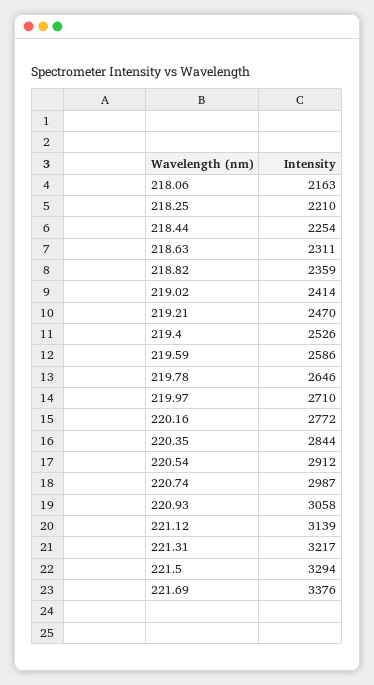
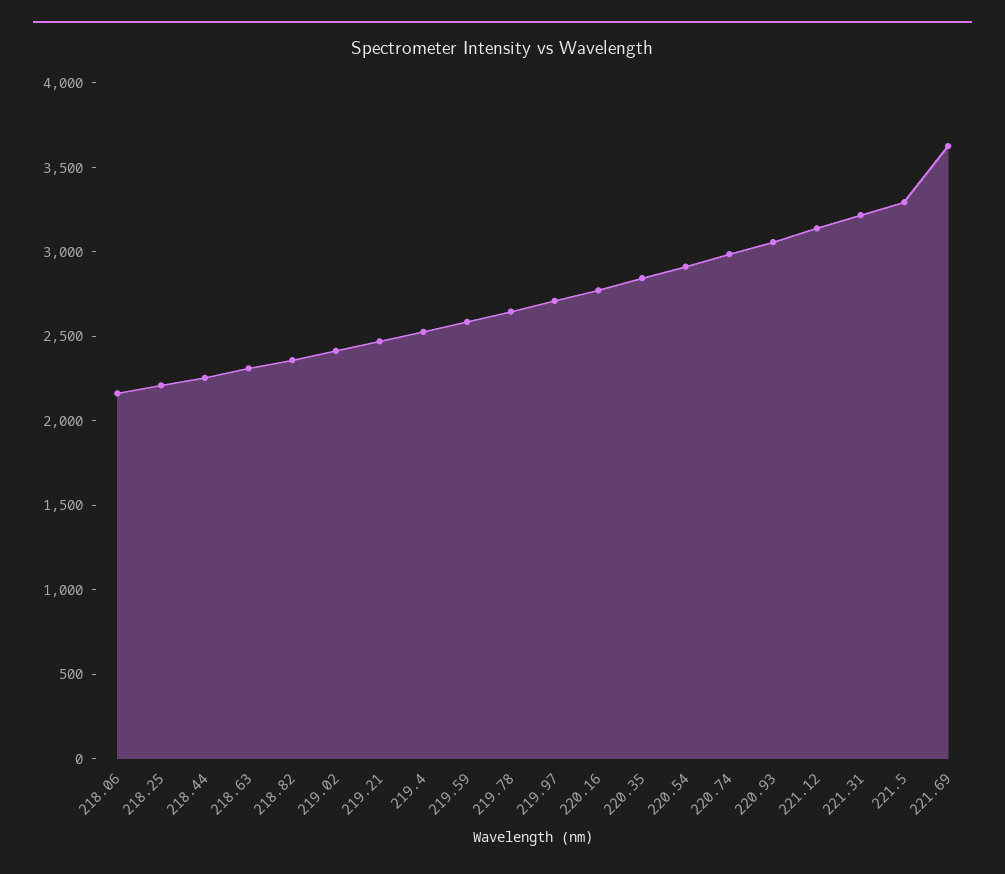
  {
    "218.06": 2163,
    "218.25": 2210,
    "218.44": 2254,
    "218.63": 2311,
    "218.82": 2359,
    "219.02": 2414,
    "219.21": 2470,
    "219.4": 2526,
    "219.59": 2586,
    "219.78": 2646,
    "219.97": 2710,
    "220.16": 2772,
    "220.35": 2844,
    "220.54": 2912,
    "220.74": 2987,
    "220.93": 3058,
    "221.12": 3139,
    "221.31": 3217,
    "221.5": 3294,
-   "221.69": 3376
+   "221.69": 3600
  }

